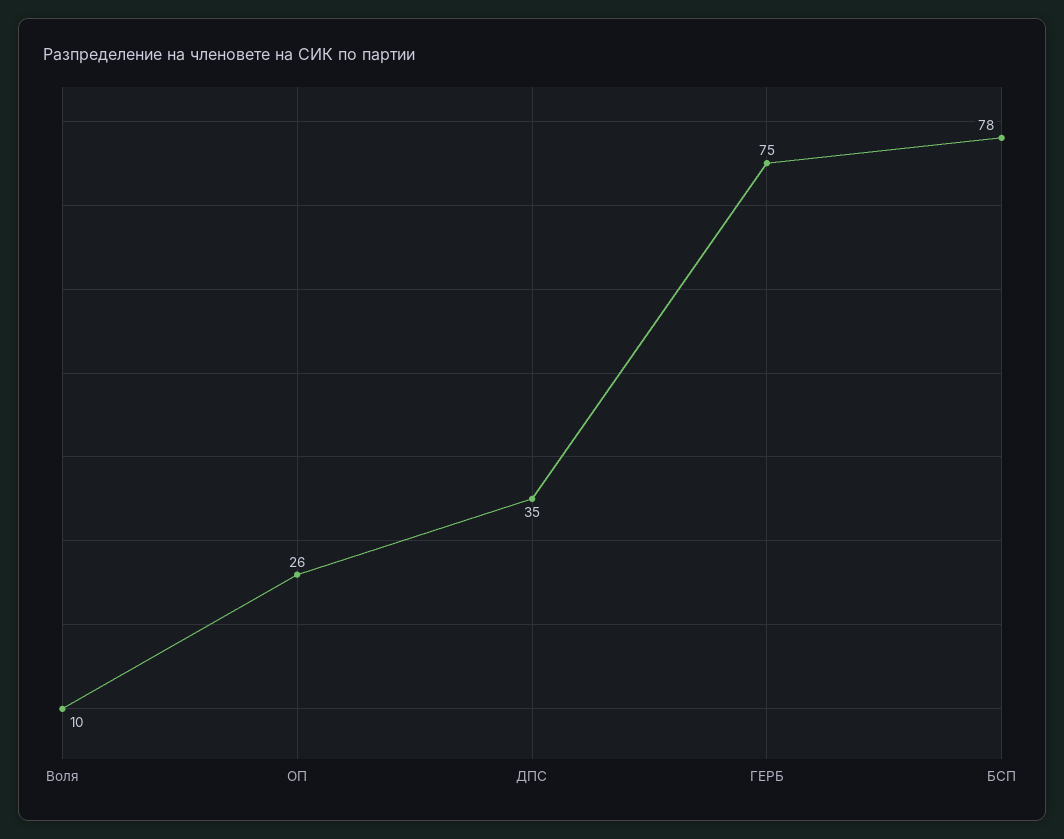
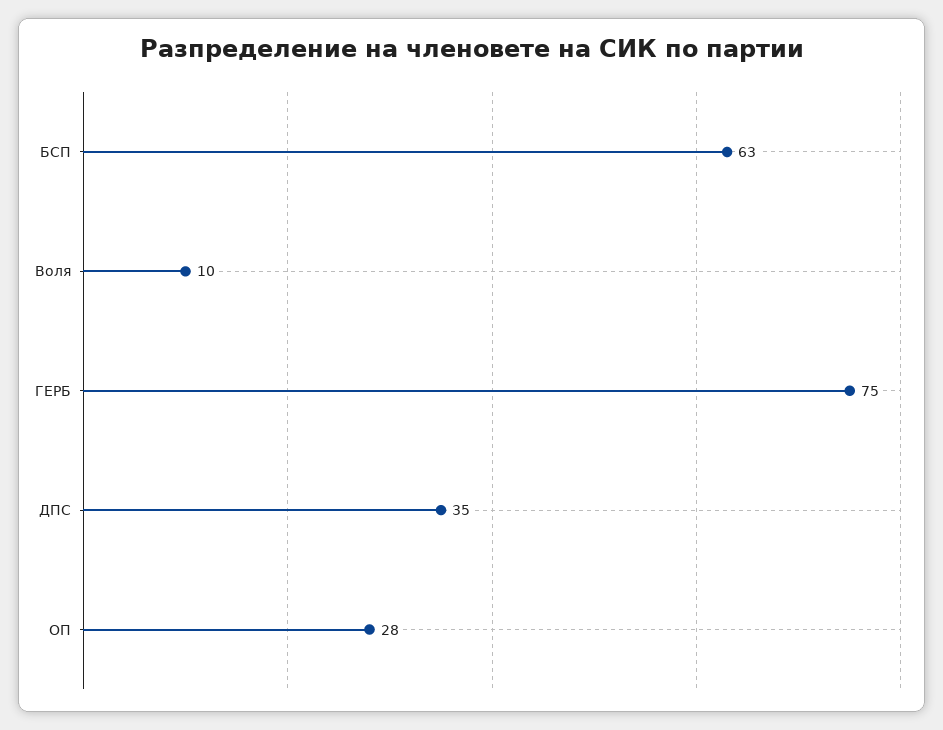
  {
    "Воля": 10,
-   "ОП": 26,
+   "ОП": 28,
    "ДПС": 35,
    "ГЕРБ": 75,
-   "БСП": 78
+   "БСП": 63
  }

